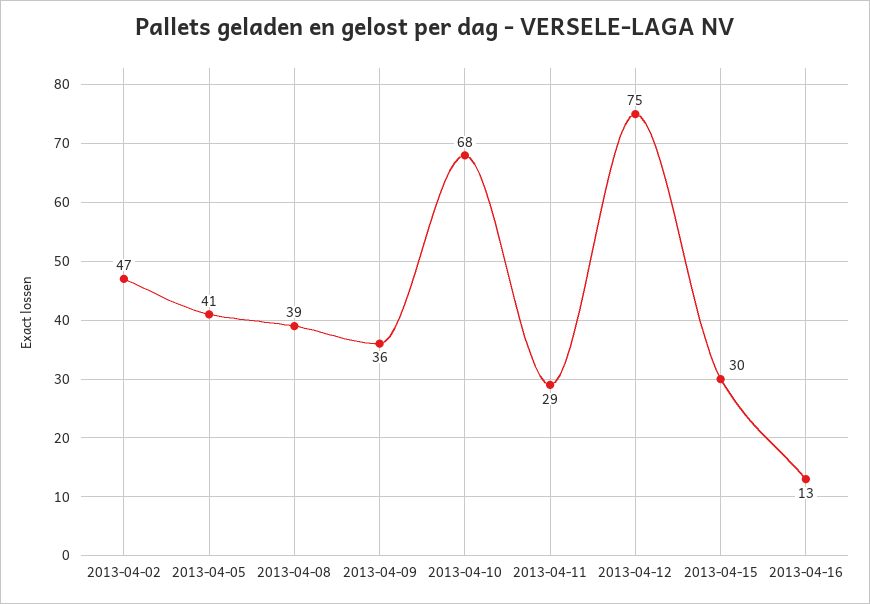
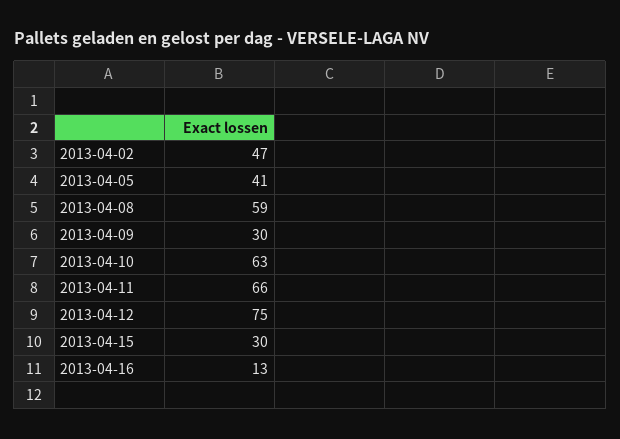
  {
    "2013-04-02": 47,
    "2013-04-05": 41,
-   "2013-04-08": 39,
+   "2013-04-08": 59,
-   "2013-04-09": 36,
+   "2013-04-09": 30,
-   "2013-04-10": 68,
+   "2013-04-10": 63,
-   "2013-04-11": 29,
+   "2013-04-11": 66,
    "2013-04-12": 75,
    "2013-04-15": 30,
    "2013-04-16": 13
  }

